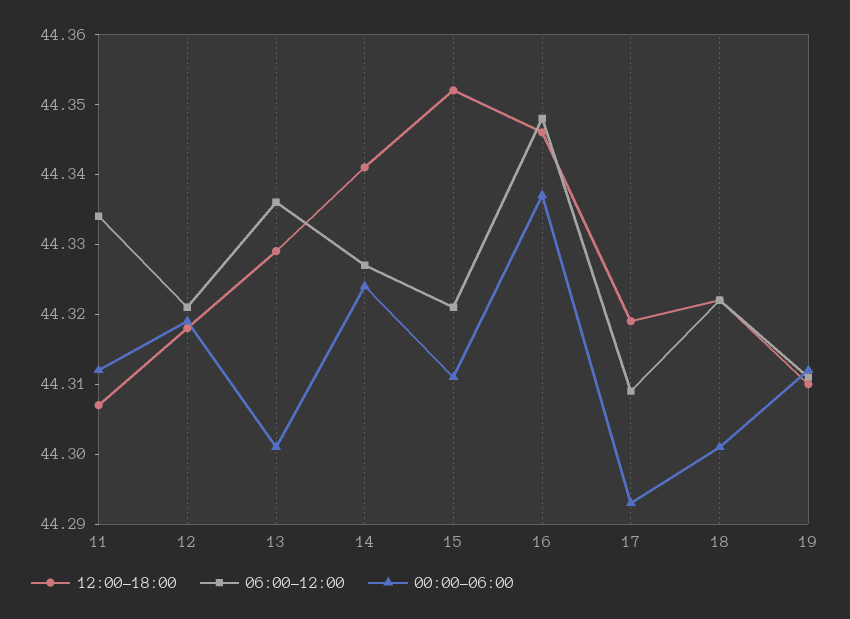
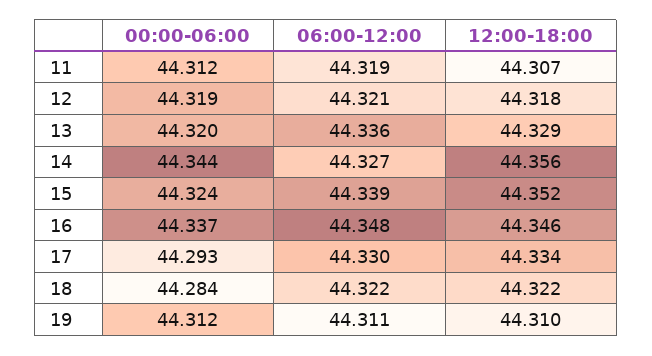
  {
    "12:00-18:00": {
      "11": 44.307,
      "12": 44.318,
      "13": 44.329,
-     "14": 44.34,
+     "14": 44.356,
      "15": 44.352,
      "16": 44.346,
-     "17": 44.32,
+     "17": 44.334,
      "18": 44.322,
      "19": 44.31
    },
    "06:00-12:00": {
-     "11": 44.335,
+     "11": 44.319,
      "12": 44.321,
      "13": 44.336,
      "14": 44.327,
-     "15": 44.32,
+     "15": 44.339,
      "16": 44.348,
-     "17": 44.31,
+     "17": 44.33,
      "18": 44.322,
      "19": 44.311
    },
    "00:00-06:00": {
      "11": 44.312,
      "12": 44.319,
-     "13": 44.3,
+     "13": 44.32,
-     "14": 44.325,
+     "14": 44.344,
-     "15": 44.31,
+     "15": 44.324,
      "16": 44.337,
      "17": 44.293,
-     "18": 44.3,
+     "18": 44.284,
      "19": 44.312
    }
  }

